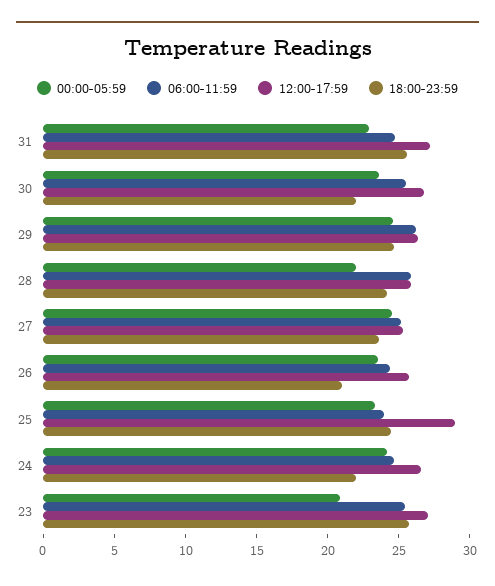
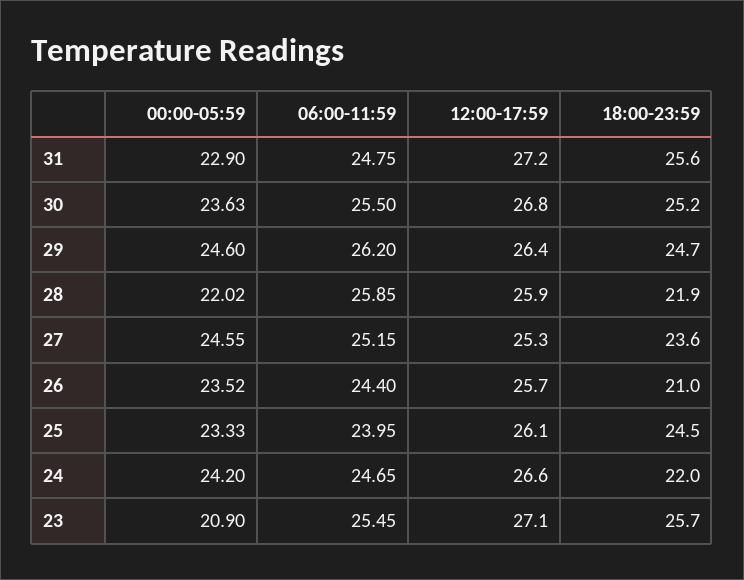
  {
    "00:00-05:59": {
      "31": 22.9,
      "30": 23.63,
      "29": 24.6,
      "28": 22.02,
      "27": 24.55,
      "26": 23.52,
      "25": 23.33,
      "24": 24.2,
      "23": 20.9
    },
    "06:00-11:59": {
      "31": 24.75,
      "30": 25.5,
      "29": 26.2,
      "28": 25.85,
      "27": 25.15,
      "26": 24.4,
      "25": 23.95,
      "24": 24.65,
      "23": 25.45
    },
    "12:00-17:59": {
      "31": 27.2,
      "30": 26.8,
      "29": 26.4,
      "28": 25.9,
      "27": 25.3,
      "26": 25.7,
-     "25": 29,
+     "25": 26.1,
      "24": 26.6,
      "23": 27.1
    },
    "18:00-23:59": {
      "31": 25.6,
-     "30": 22,
+     "30": 25.2,
      "29": 24.7,
-     "28": 24,
+     "28": 21.9,
      "27": 23.6,
      "26": 21,
      "25": 24.5,
      "24": 22,
      "23": 25.7
    }
  }

